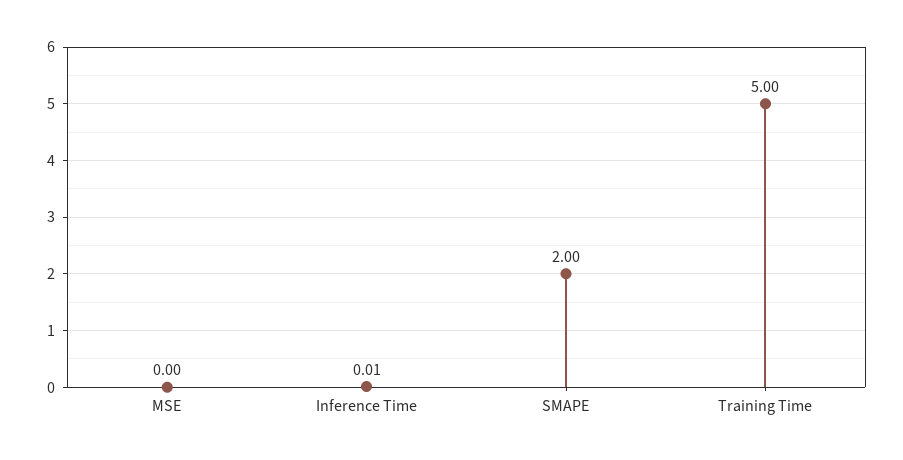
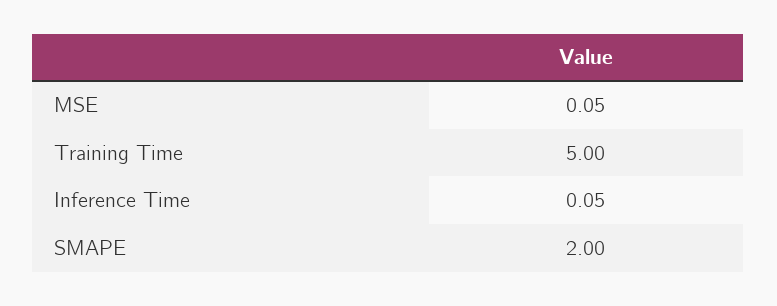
  {
-   "MSE": 0,
+   "MSE": 0.05,
-   "Inference Time": 0.01,
+   "Inference Time": 0.05,
    "SMAPE": 2,
    "Training Time": 5
  }

